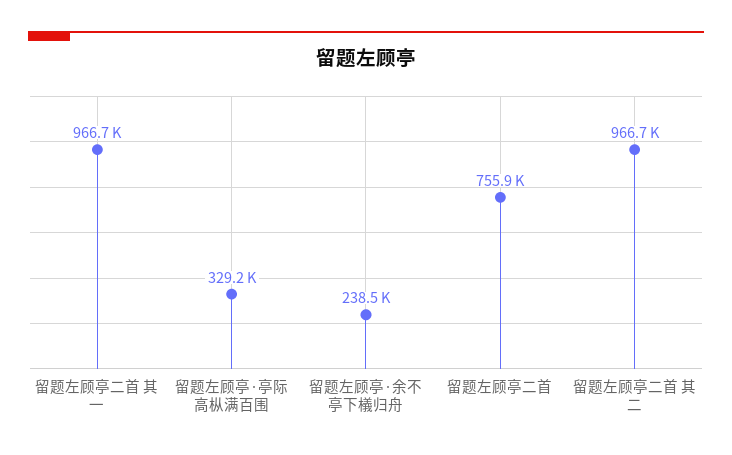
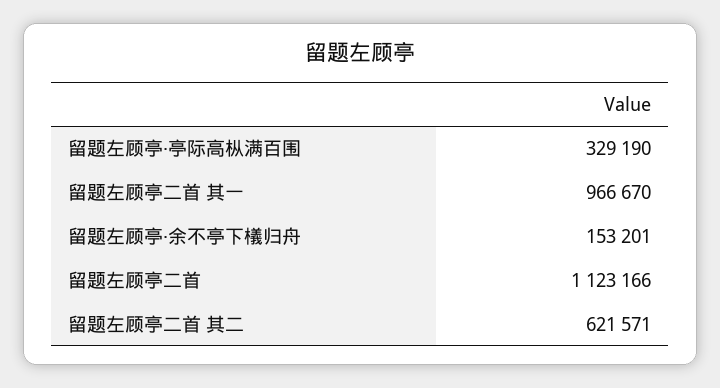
  {
    "留题左顾亭二首 其一": 966670,
    "留题左顾亭·亭际高枞满百围": 329190,
-   "留题左顾亭·余不亭下檥归舟": 238500,
+   "留题左顾亭·余不亭下檥归舟": 153201,
-   "留题左顾亭二首": 755900,
+   "留题左顾亭二首": 1123166,
-   "留题左顾亭二首 其二": 966700
+   "留题左顾亭二首 其二": 621571
  }

